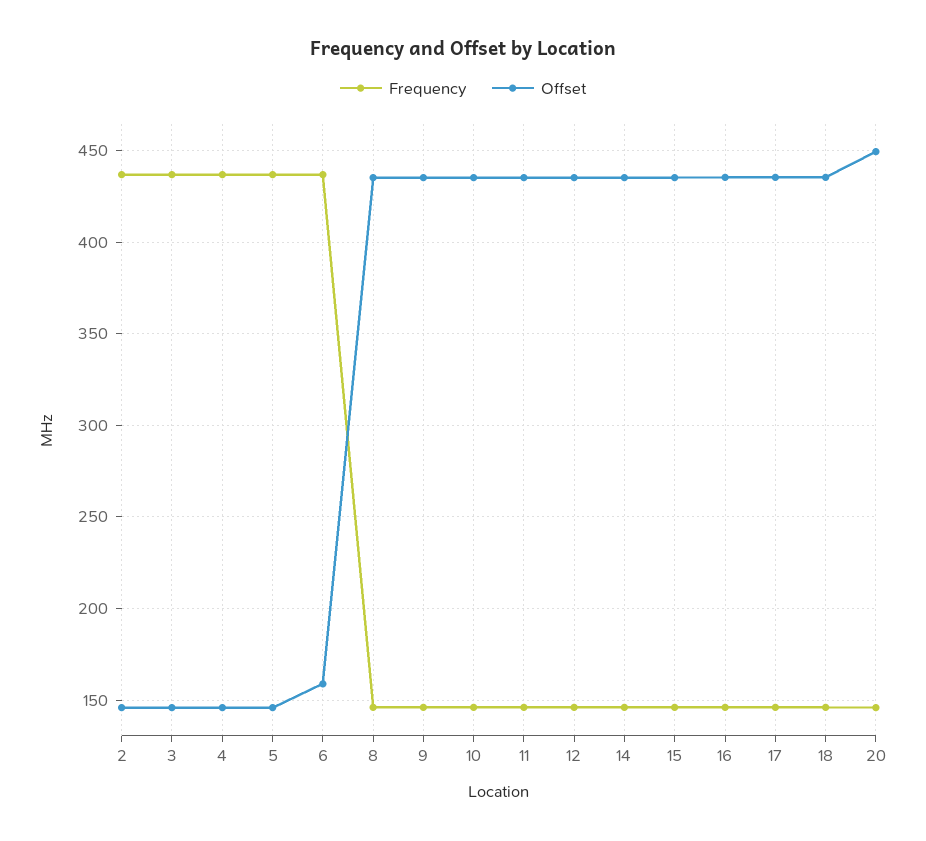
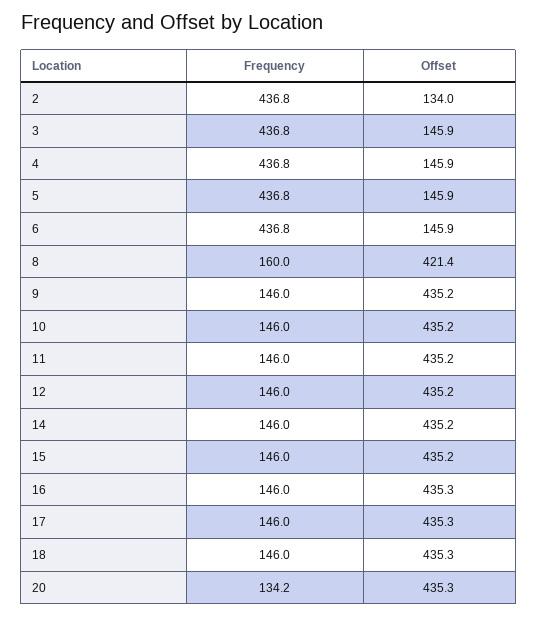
  {
    "Frequency": {
      "2": 436.8,
      "3": 436.8,
      "4": 436.8,
      "5": 436.8,
      "6": 436.8,
-     "8": 145,
+     "8": 160,
      "9": 146,
      "10": 146,
      "11": 146,
      "12": 146,
      "14": 146,
      "15": 146,
      "16": 146,
      "17": 146,
      "18": 146,
-     "20": 145
+     "20": 134.2
    },
    "Offset": {
-     "2": 145,
+     "2": 134,
      "3": 145.9,
      "4": 145.9,
      "5": 145.9,
-     "6": 160,
+     "6": 145.9,
-     "8": 435,
+     "8": 421.4,
      "9": 435.2,
      "10": 435.2,
      "11": 435.2,
      "12": 435.2,
      "14": 435.2,
      "15": 435.2,
      "16": 435.3,
      "17": 435.3,
      "18": 435.3,
-     "20": 450
+     "20": 435.3
    }
  }

